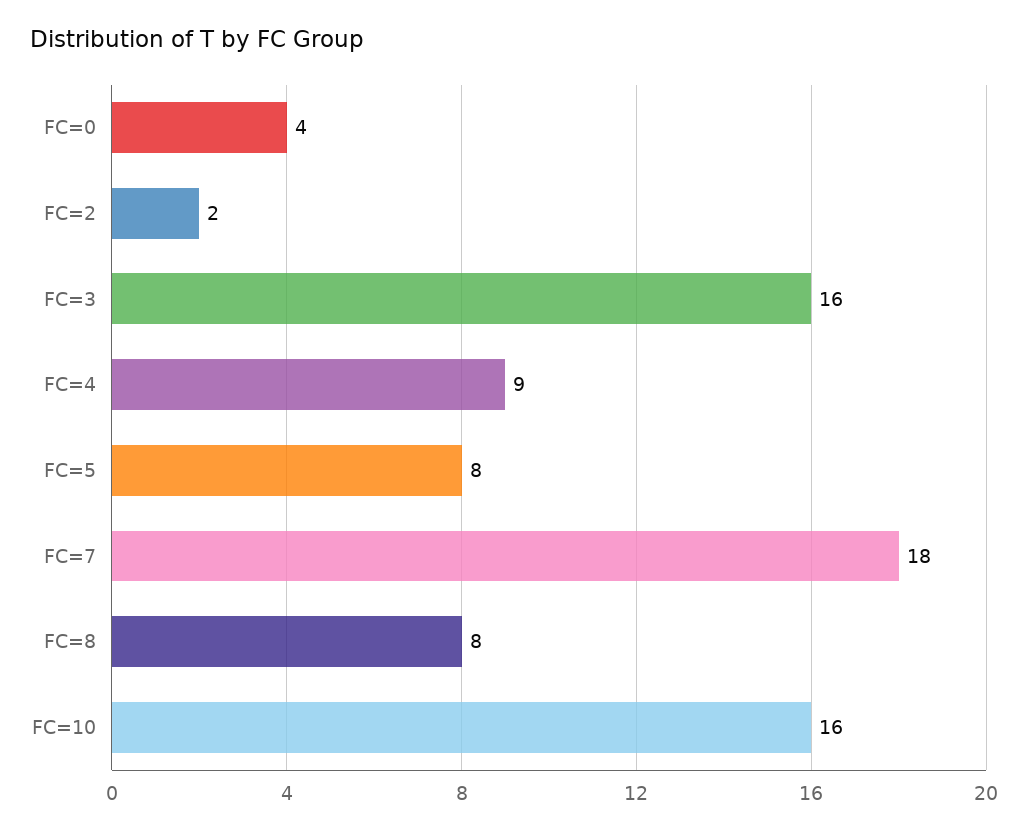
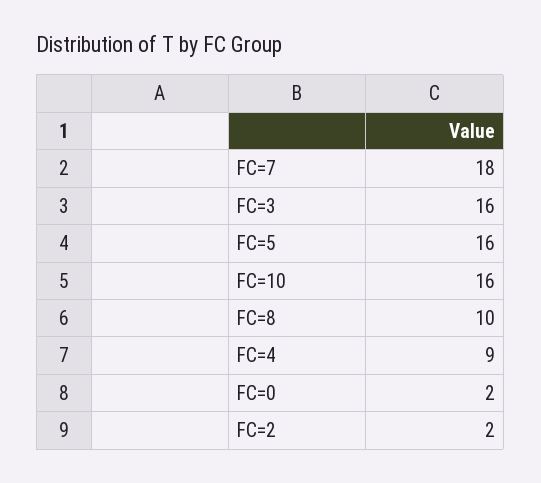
  {
-   "FC=0": 4,
+   "FC=0": 2,
    "FC=2": 2,
    "FC=3": 16,
    "FC=4": 9,
-   "FC=5": 8,
+   "FC=5": 16,
    "FC=7": 18,
-   "FC=8": 8,
+   "FC=8": 10,
    "FC=10": 16
  }

